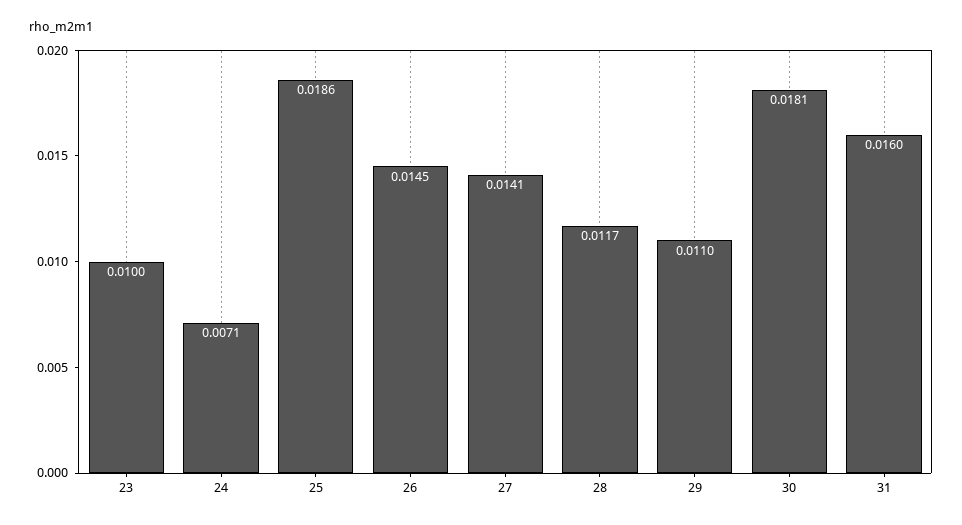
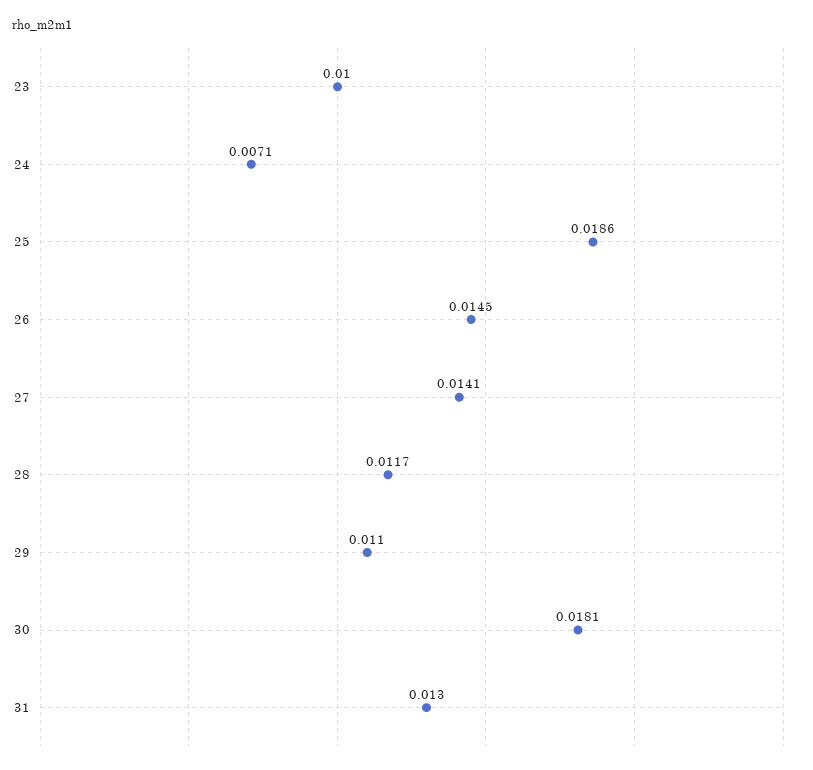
  {
    "23": 0.01,
    "24": 0.0071,
    "25": 0.0186,
    "26": 0.0145,
    "27": 0.0141,
    "28": 0.0117,
    "29": 0.011,
    "30": 0.0181,
-   "31": 0.016
+   "31": 0.013
  }

